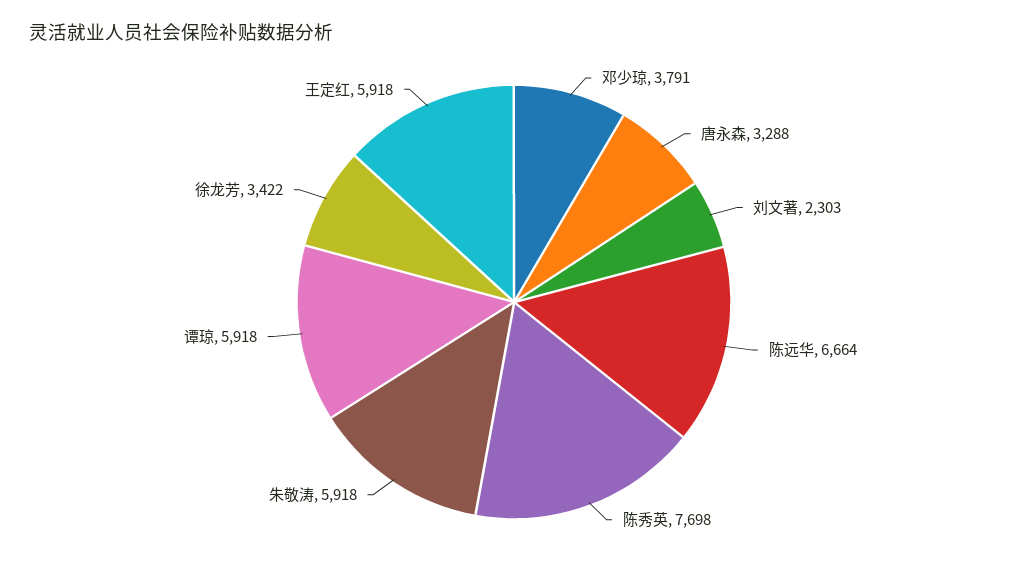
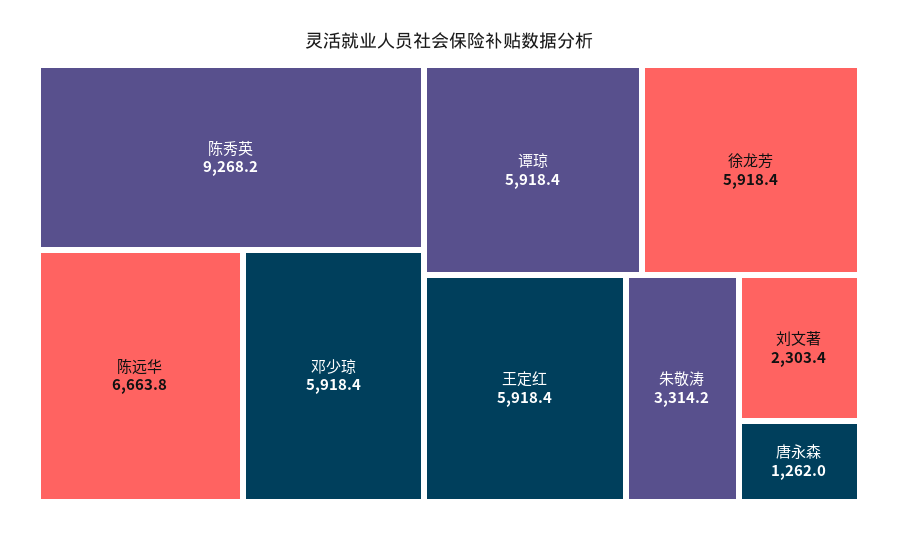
  {
-   "邓少琼": 3791,
+   "邓少琼": 5918.4,
-   "唐永森": 3288,
+   "唐永森": 1262,
    "刘文著": 2303.4,
    "陈远华": 6663.8,
-   "陈秀英": 7698,
+   "陈秀英": 9268.2,
-   "朱敬涛": 5918,
+   "朱敬涛": 3314.2,
    "谭琼": 5918.4,
-   "徐龙芳": 3422,
+   "徐龙芳": 5918.4,
    "王定红": 5918.4
  }

